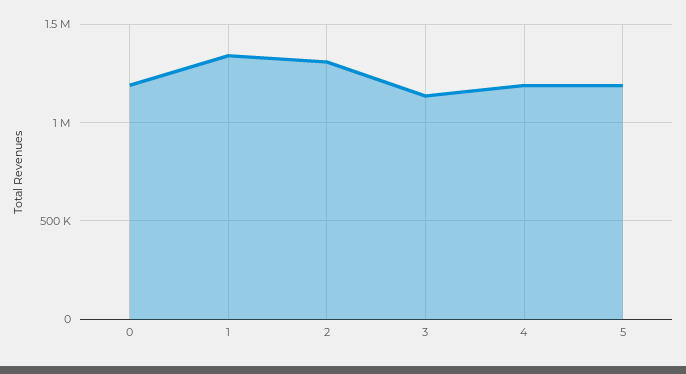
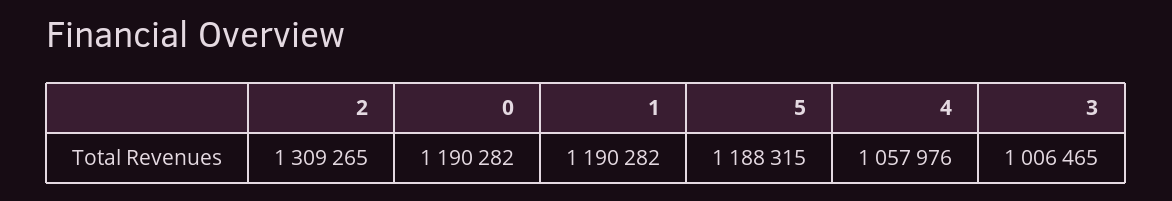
  {
    "0": 1190282,
-   "1": 1350000,
+   "1": 1190282,
    "2": 1309265,
-   "3": 1150000,
+   "3": 1006465,
-   "4": 1200000,
+   "4": 1057976,
    "5": 1188315
  }

